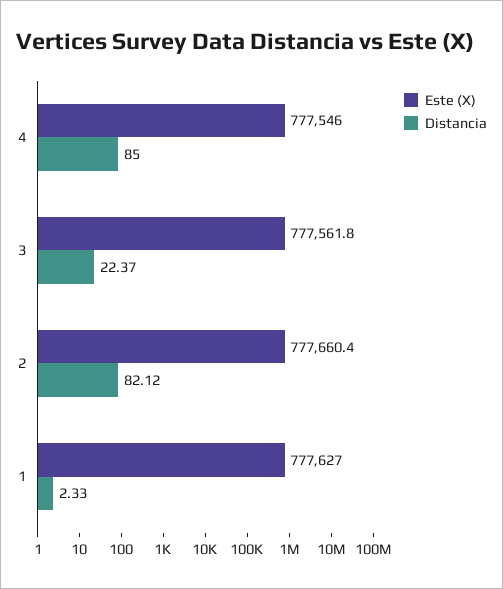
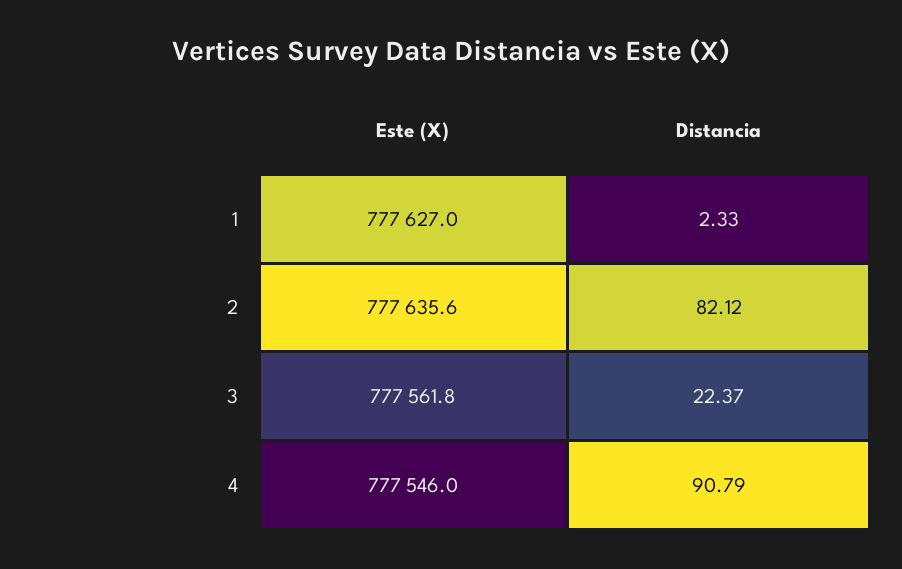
  {
    "Este (X)": {
      "4": 777546,
      "3": 777561.8,
-     "2": 777660.4,
+     "2": 777635.6,
      "1": 777627
    },
    "Distancia": {
-     "4": 85,
+     "4": 90.79,
      "3": 22.37,
      "2": 82.12,
      "1": 2.33
    }
  }

